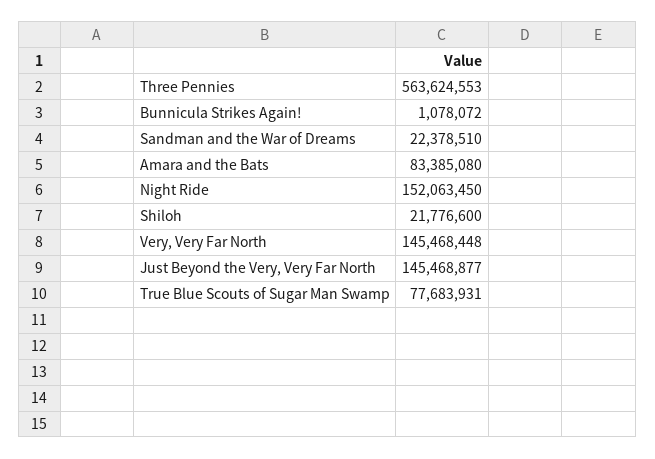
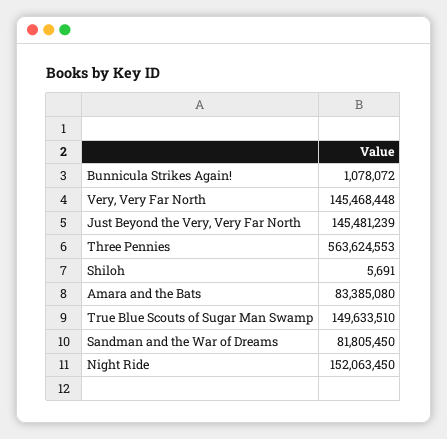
  {
    "Three Pennies": 563624553,
    "Bunnicula Strikes Again!": 1078072,
-   "Sandman and the War of Dreams": 22378510,
+   "Sandman and the War of Dreams": 81805450,
    "Amara and the Bats": 83385080,
    "Night Ride": 152063450,
-   "Shiloh": 21776600,
+   "Shiloh": 5691,
    "Very, Very Far North": 145468448,
-   "Just Beyond the Very, Very Far North": 145468877,
+   "Just Beyond the Very, Very Far North": 145481239,
-   "True Blue Scouts of Sugar Man Swamp": 77683931
+   "True Blue Scouts of Sugar Man Swamp": 149633510
  }

